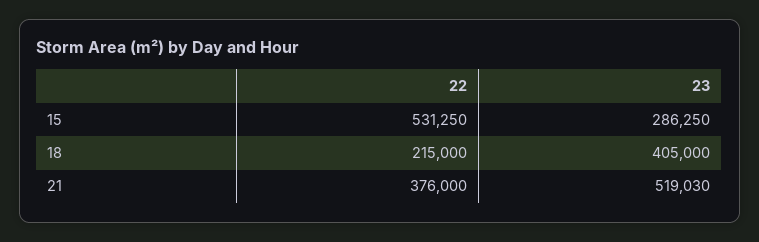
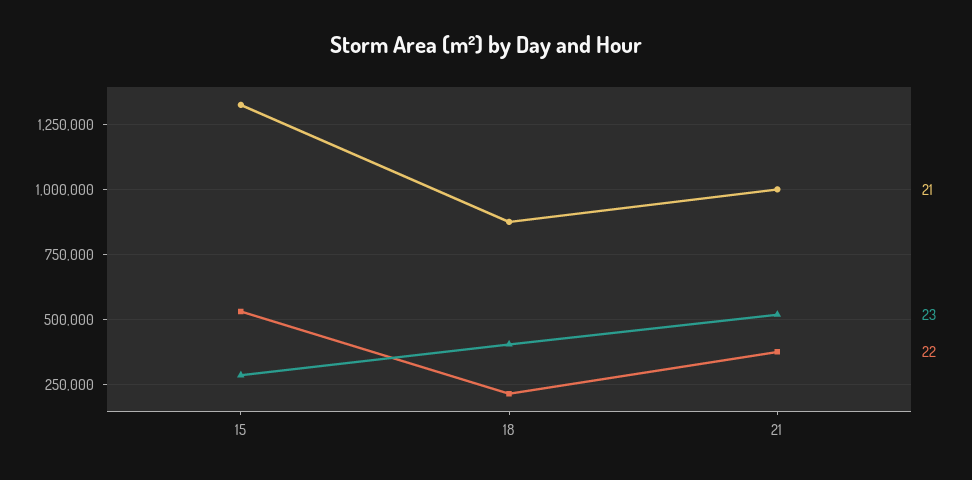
  {
    "22": {
      "15": 531250,
      "18": 215000,
      "21": 376000
    },
    "23": {
      "15": 286250,
      "18": 405000,
      "21": 519030
-   }
+   },
+   "21": {
+     "15": 1325000,
+     "18": 875000,
+     "21": 1000000
+   }
  }

